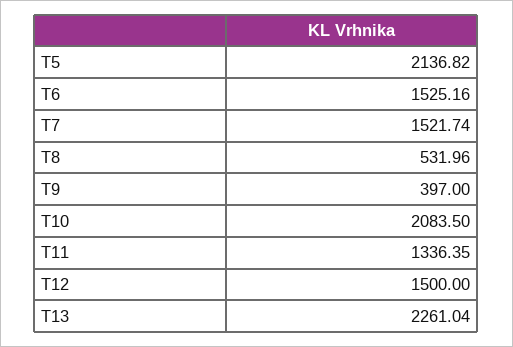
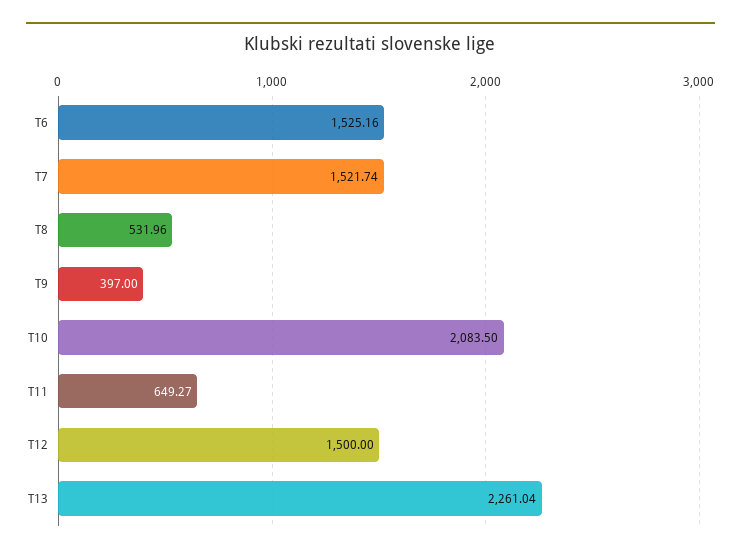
  {
-   "T5": 2136.82,
    "T6": 1525.16,
    "T7": 1521.74,
    "T8": 531.96,
    "T9": 397,
    "T10": 2083.5,
-   "T11": 1336.35,
+   "T11": 649.27,
    "T12": 1500,
    "T13": 2261.04
  }

